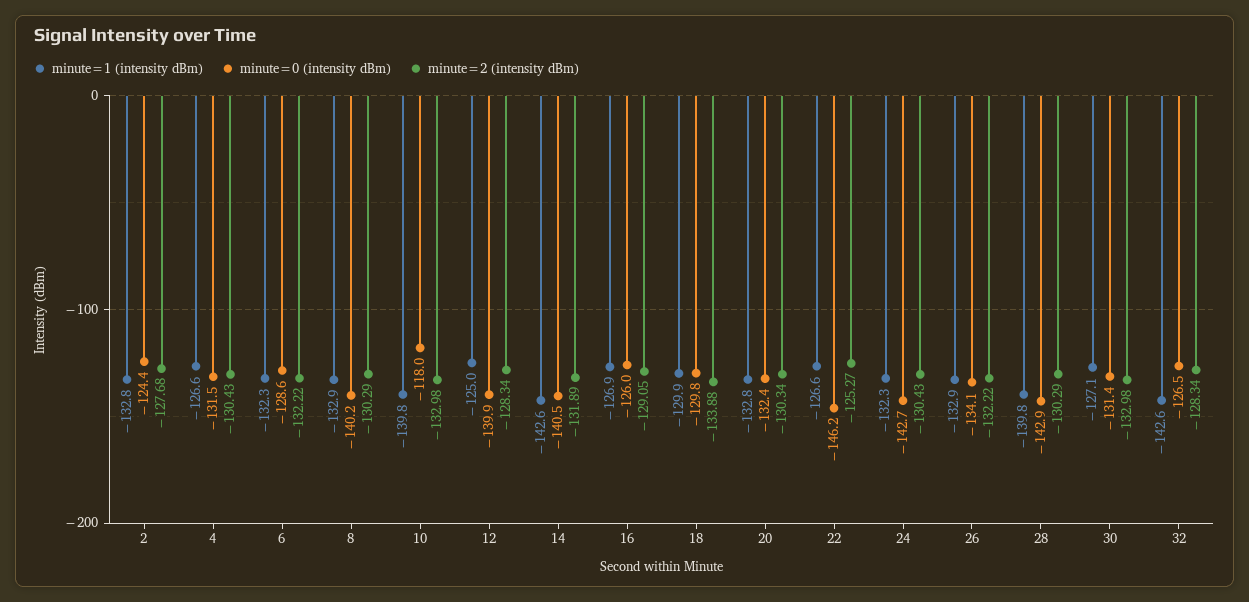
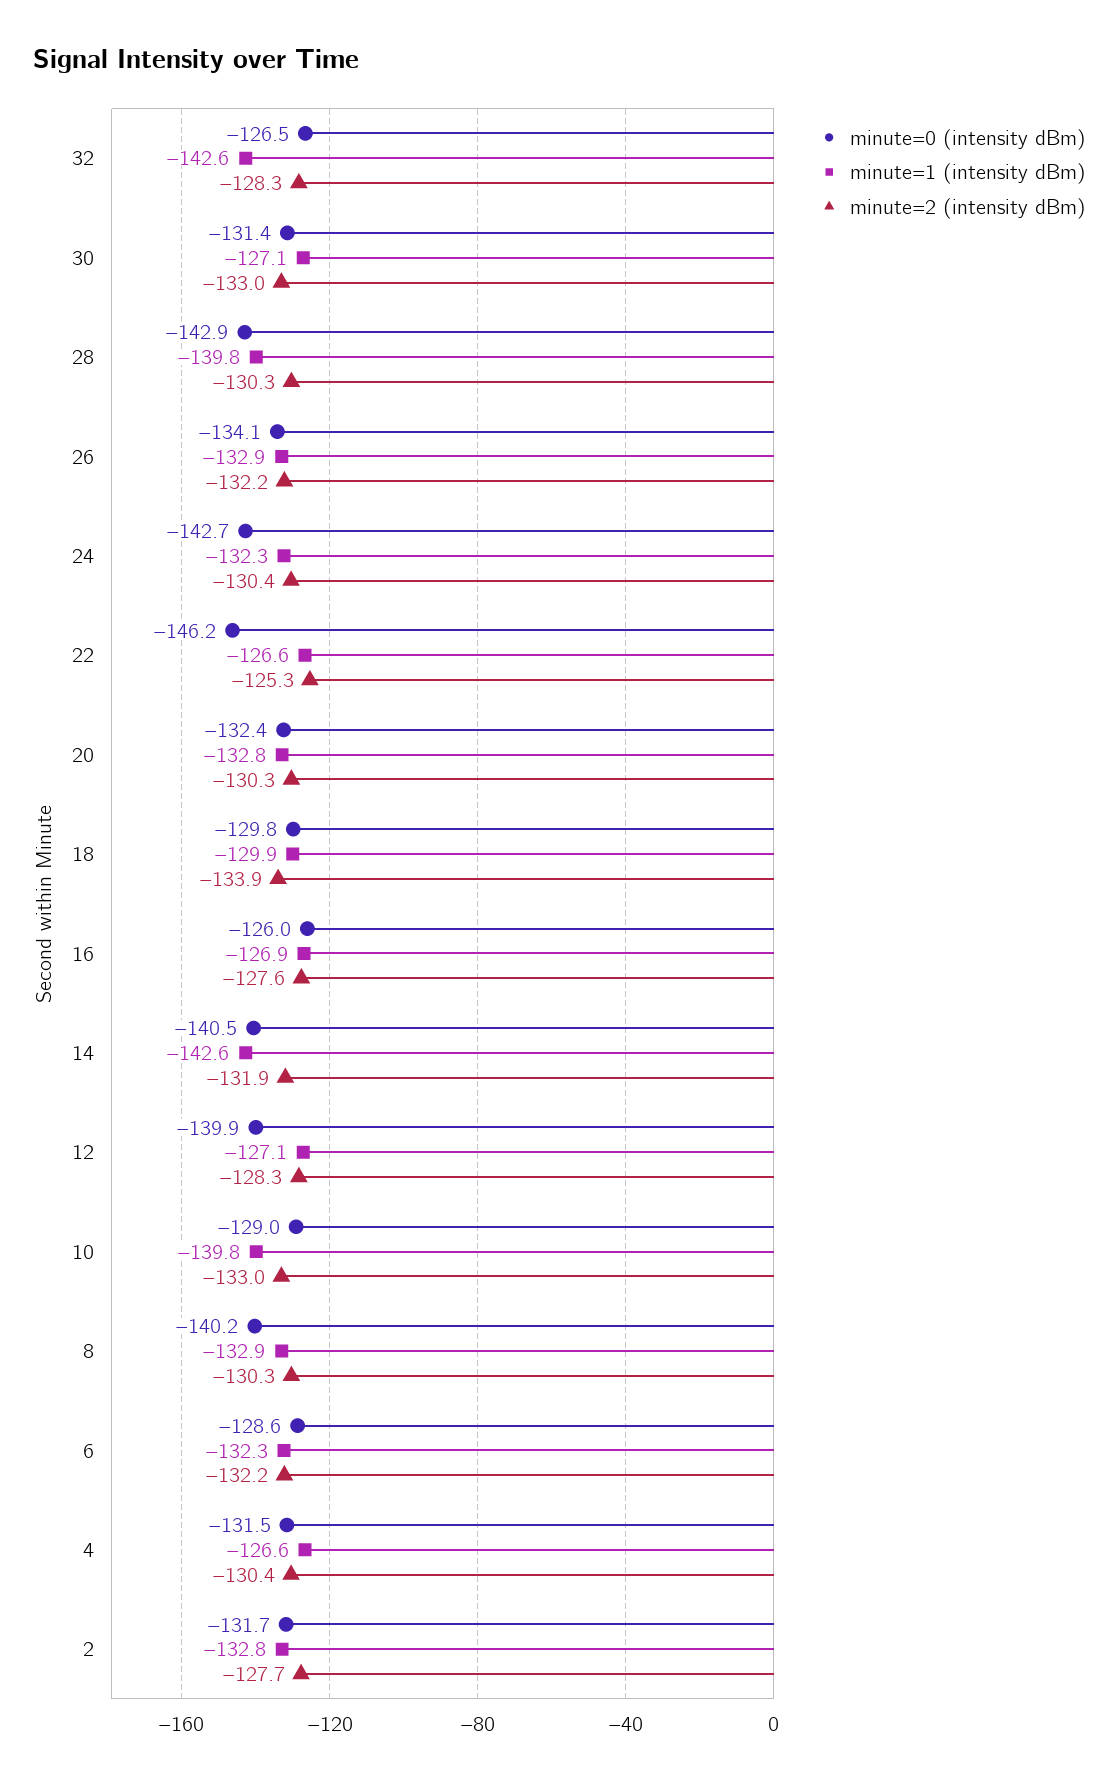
  {
    "minute=1 (intensity dBm)": {
      "2": -132.8,
      "4": -126.6,
      "6": -132.3,
      "8": -132.9,
      "10": -139.8,
-     "12": -125,
+     "12": -127.1,
      "14": -142.6,
      "16": -126.9,
      "18": -129.9,
      "20": -132.8,
      "22": -126.6,
      "24": -132.3,
      "26": -132.9,
      "28": -139.8,
      "30": -127.1,
      "32": -142.6
    },
    "minute=0 (intensity dBm)": {
-     "2": -124.4,
+     "2": -131.7,
      "4": -131.5,
      "6": -128.6,
      "8": -140.2,
-     "10": -118,
+     "10": -129,
      "12": -139.9,
      "14": -140.5,
      "16": -126,
      "18": -129.8,
      "20": -132.4,
      "22": -146.2,
      "24": -142.7,
      "26": -134.1,
      "28": -142.9,
      "30": -131.4,
      "32": -126.5
    },
    "minute=2 (intensity dBm)": {
      "2": -127.68,
      "4": -130.43,
      "6": -132.22,
      "8": -130.29,
      "10": -132.98,
      "12": -128.34,
      "14": -131.89,
-     "16": -129.05,
+     "16": -127.6,
      "18": -133.88,
      "20": -130.34,
      "22": -125.27,
      "24": -130.43,
      "26": -132.22,
      "28": -130.29,
      "30": -132.98,
      "32": -128.34
    }
  }

